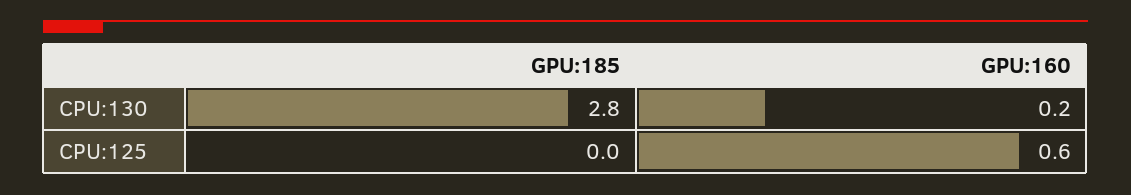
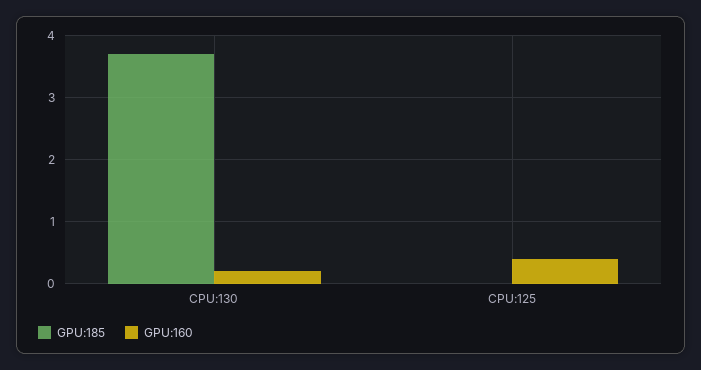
  {
    "GPU:185": {
-     "CPU:130": 2.8,
+     "CPU:130": 3.7,
      "CPU:125": 0
    },
    "GPU:160": {
      "CPU:130": 0.2,
-     "CPU:125": 0.6
+     "CPU:125": 0.4
    }
  }

